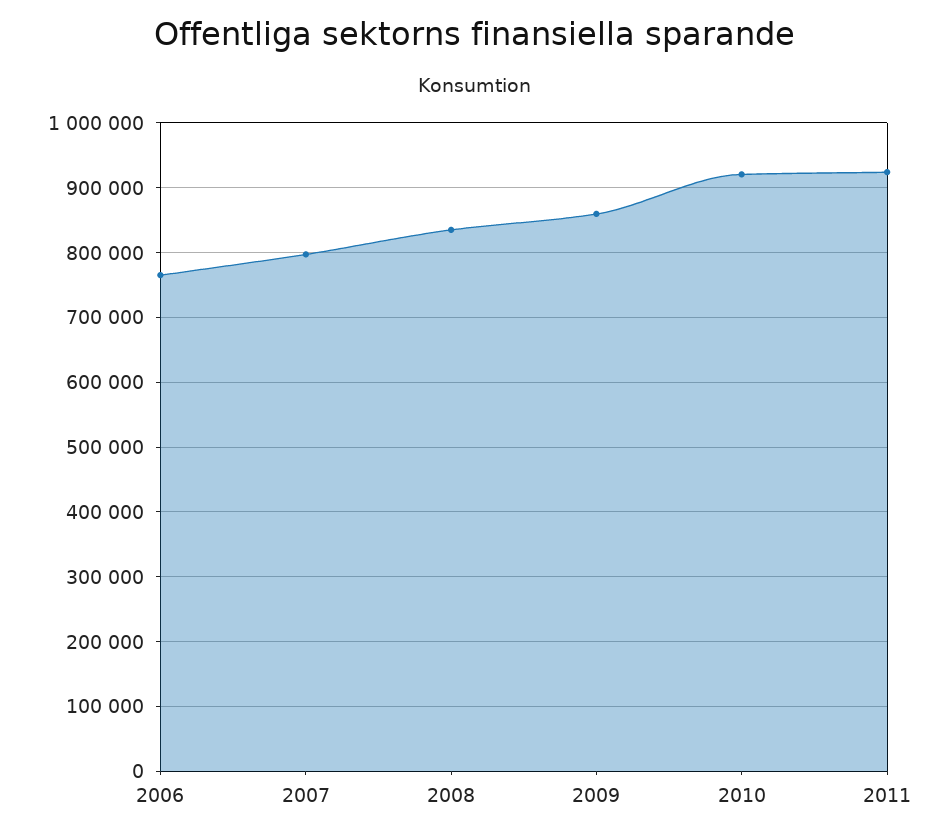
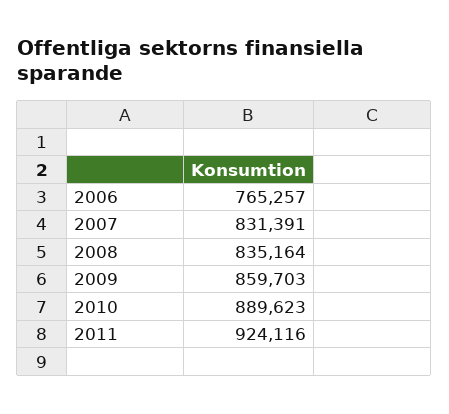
  {
    "2006": 765257,
-   "2007": 800000,
+   "2007": 831391,
    "2008": 835164,
    "2009": 859703,
-   "2010": 920000,
+   "2010": 889623,
    "2011": 924116
  }

